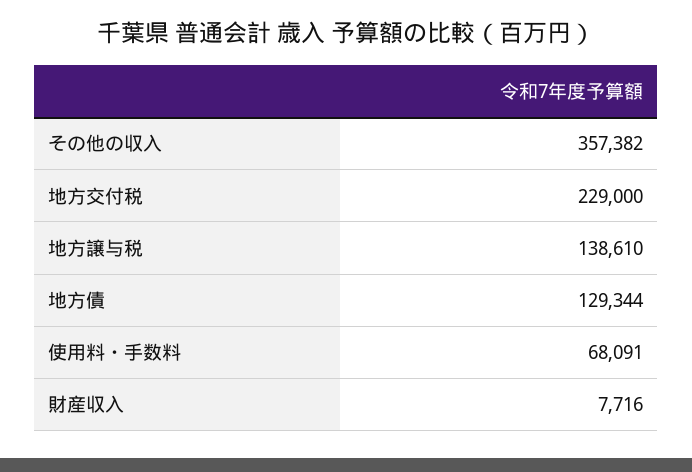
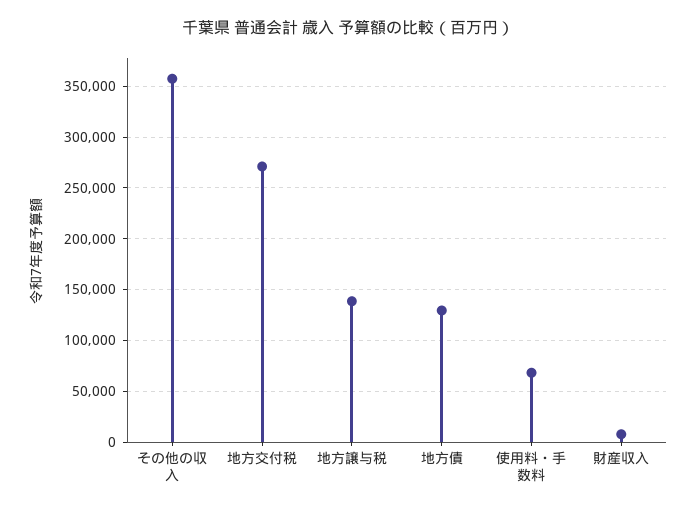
  {
    "その他の収入": 357382,
-   "地方交付税": 229000,
+   "地方交付税": 270000,
    "地方譲与税": 138610,
    "地方債": 129344,
    "使用料・手数料": 68091,
    "財産収入": 7716
  }

